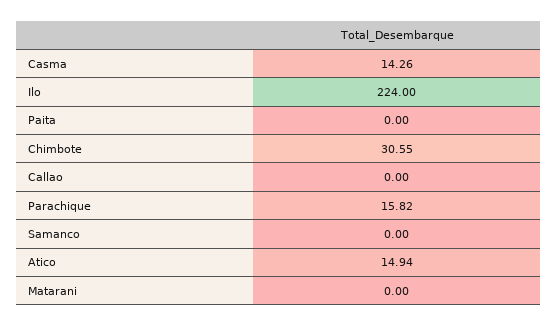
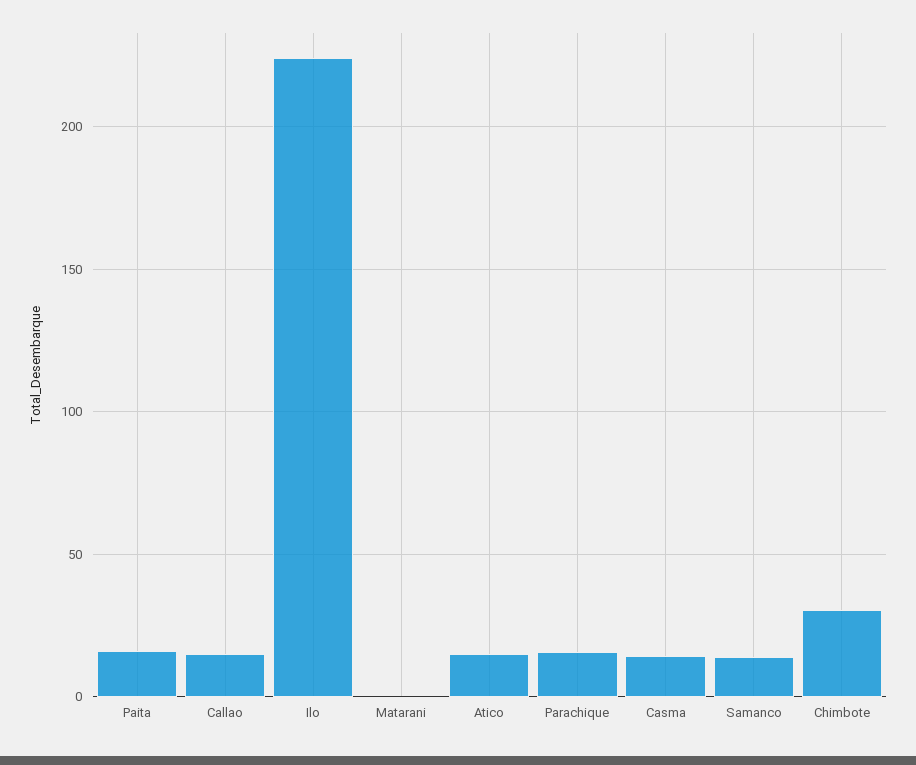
  {
    "Casma": 14.26,
    "Ilo": 224,
-   "Paita": 0,
+   "Paita": 15,
    "Chimbote": 30.55,
-   "Callao": 0,
+   "Callao": 15,
    "Parachique": 15.82,
-   "Samanco": 0,
+   "Samanco": 15,
    "Atico": 14.94,
    "Matarani": 0
  }

